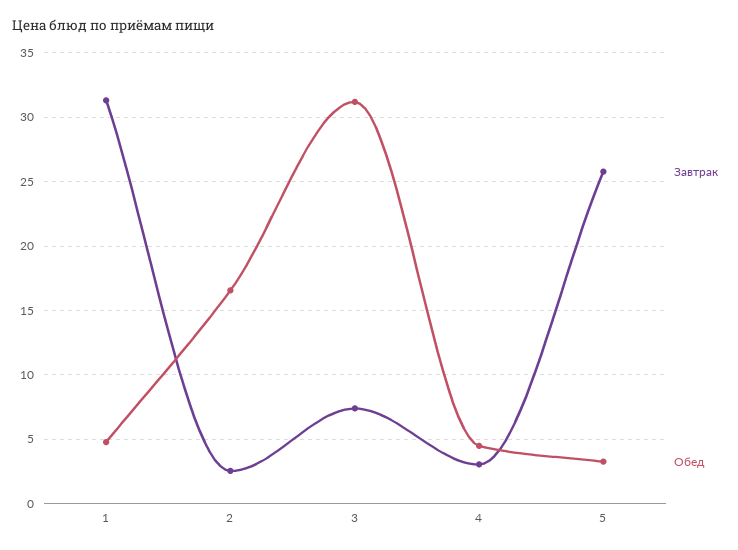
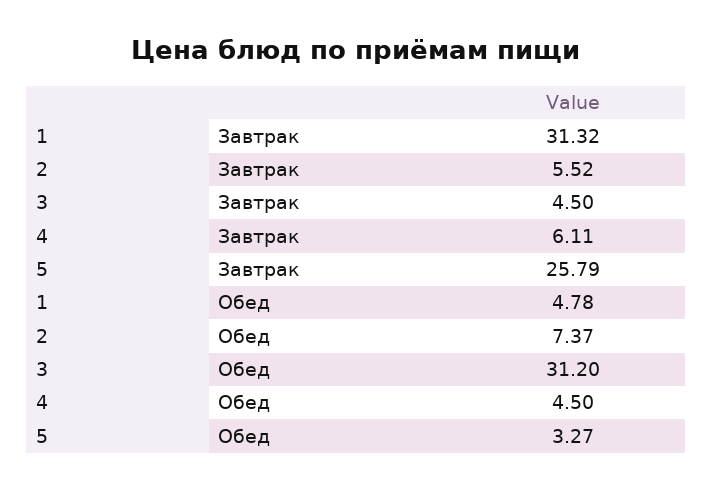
  {
    "Завтрак": {
      "1": 31.32,
-     "2": 2.5,
+     "2": 5.52,
-     "3": 7.5,
+     "3": 4.5,
-     "4": 3,
+     "4": 6.11,
      "5": 25.79
    },
    "Обед": {
      "1": 4.78,
-     "2": 16.5,
+     "2": 7.37,
      "3": 31.2,
      "4": 4.5,
      "5": 3.27
    }
  }

